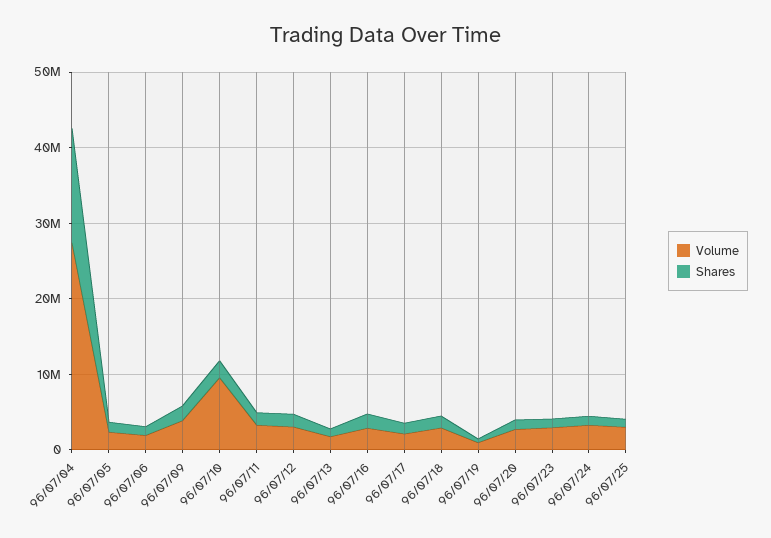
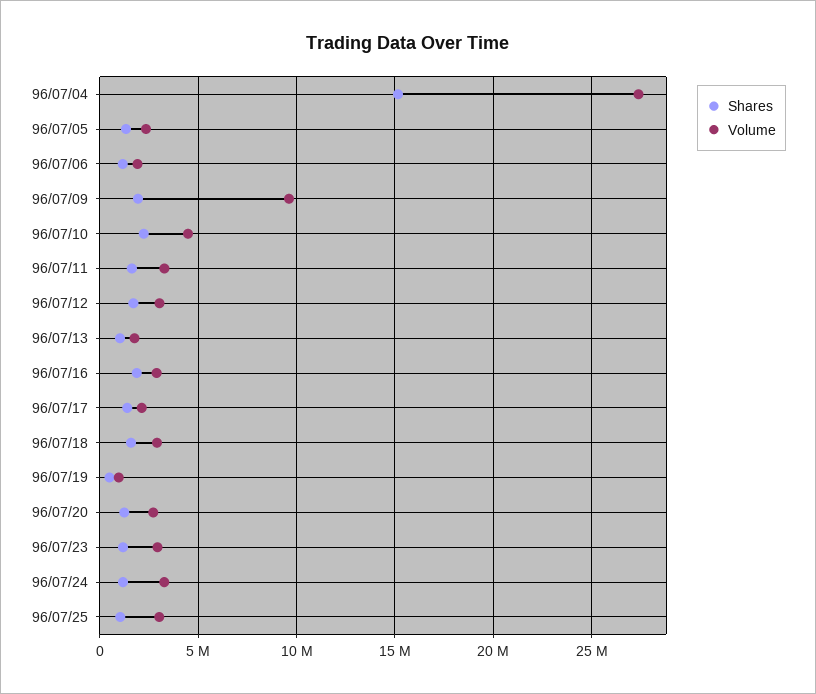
  {
    "Volume": {
      "96/07/04": 27500000,
      "96/07/05": 2500000,
      "96/07/06": 2000000,
-     "96/07/09": 4000000,
+     "96/07/09": 9500000,
-     "96/07/10": 10000000,
+     "96/07/10": 4500000,
      "96/07/11": 3500000,
      "96/07/12": 3000000,
      "96/07/13": 2000000,
      "96/07/16": 3000000,
      "96/07/17": 2000000,
      "96/07/18": 3000000,
      "96/07/19": 1000000,
      "96/07/20": 2500000,
      "96/07/23": 3000000,
      "96/07/24": 3500000,
      "96/07/25": 3000000
    },
    "Shares": {
      "96/07/04": 15000000,
      "96/07/05": 1500000,
      "96/07/06": 1000000,
      "96/07/09": 2000000,
      "96/07/10": 2000000,
      "96/07/11": 1500000,
      "96/07/12": 1500000,
      "96/07/13": 1000000,
      "96/07/16": 2000000,
      "96/07/17": 1500000,
      "96/07/18": 1500000,
      "96/07/19": 500000,
      "96/07/20": 1000000,
      "96/07/23": 1000000,
      "96/07/24": 1000000,
      "96/07/25": 1000000
    }
  }

